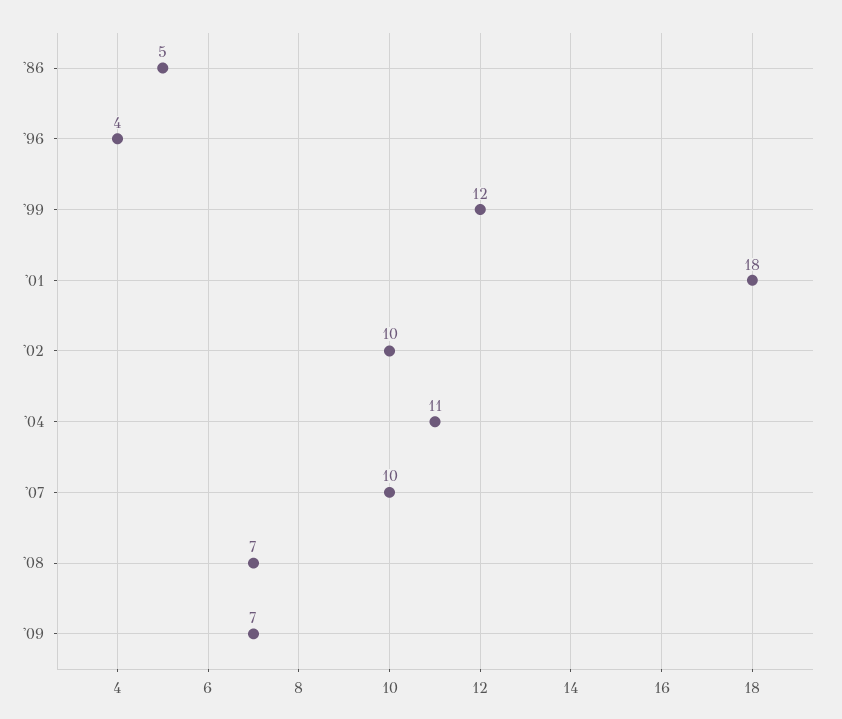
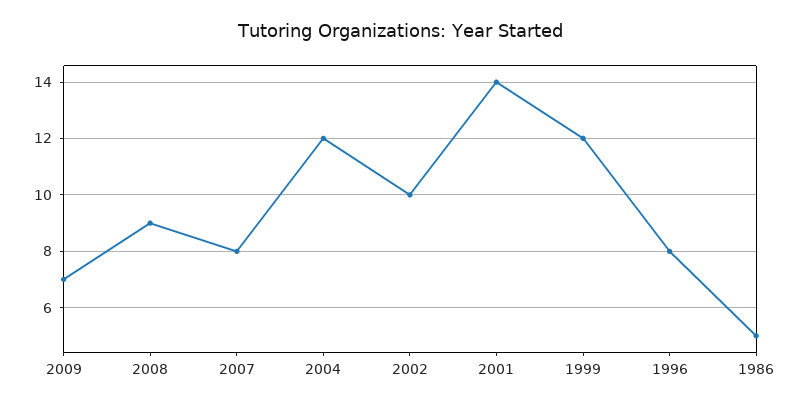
  {
    "'86": 5,
-   "'96": 4,
+   "'96": 8,
    "'99": 12,
-   "'01": 18,
+   "'01": 14,
    "'02": 10,
-   "'04": 11,
+   "'04": 12,
-   "'07": 10,
+   "'07": 8,
-   "'08": 7,
+   "'08": 9,
    "'09": 7
  }

